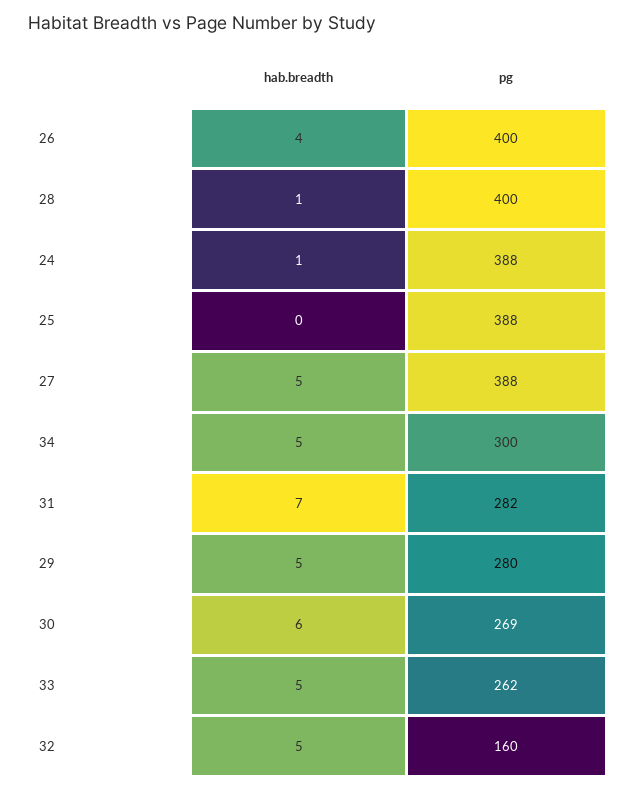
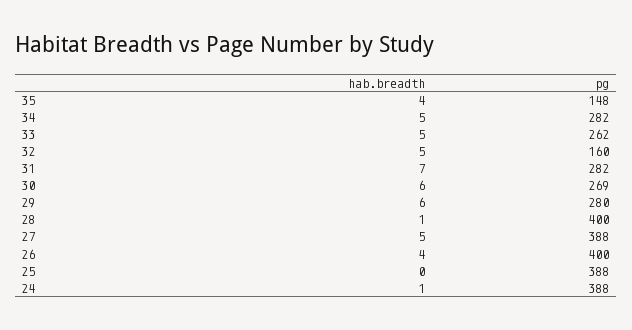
  {
    "hab.breadth": {
      "26": 4,
      "28": 1,
      "24": 1,
      "25": 0,
      "27": 5,
      "34": 5,
      "31": 7,
-     "29": 5,
+     "29": 6,
      "30": 6,
      "33": 5,
-     "32": 5
+     "32": 5,
+     "35": 4
    },
    "pg": {
      "26": 400,
      "28": 400,
      "24": 388,
      "25": 388,
      "27": 388,
-     "34": 300,
+     "34": 282,
      "31": 282,
      "29": 280,
      "30": 269,
      "33": 262,
-     "32": 160
+     "32": 160,
+     "35": 148
    }
  }

